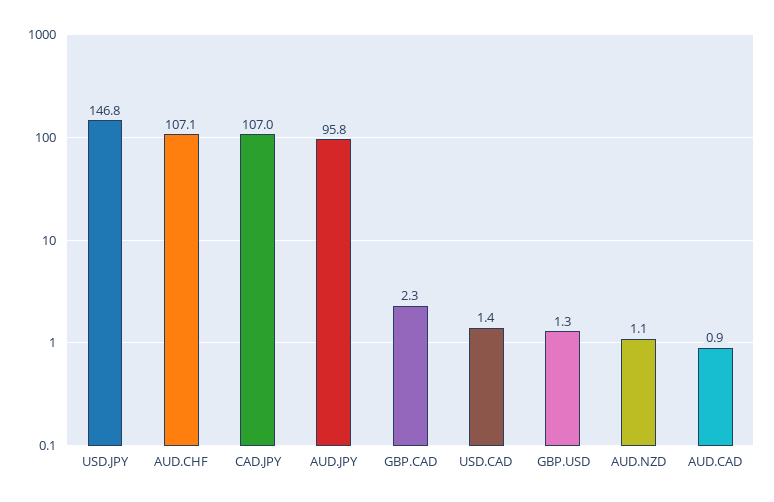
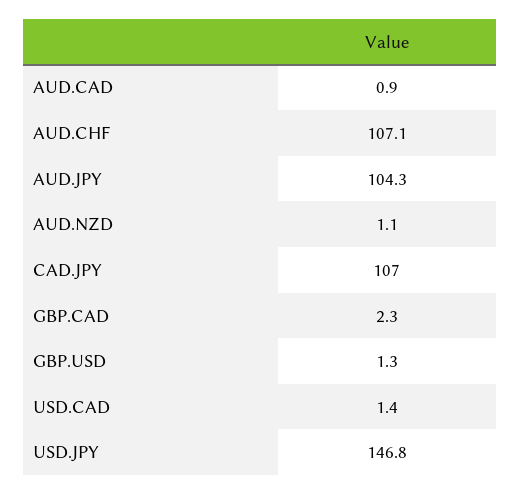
  {
    "USD.JPY": 146.8,
    "AUD.CHF": 107.1,
    "CAD.JPY": 107,
-   "AUD.JPY": 95.8,
+   "AUD.JPY": 104.3,
    "GBP.CAD": 2.3,
    "USD.CAD": 1.4,
    "GBP.USD": 1.3,
    "AUD.NZD": 1.1,
    "AUD.CAD": 0.9
  }

